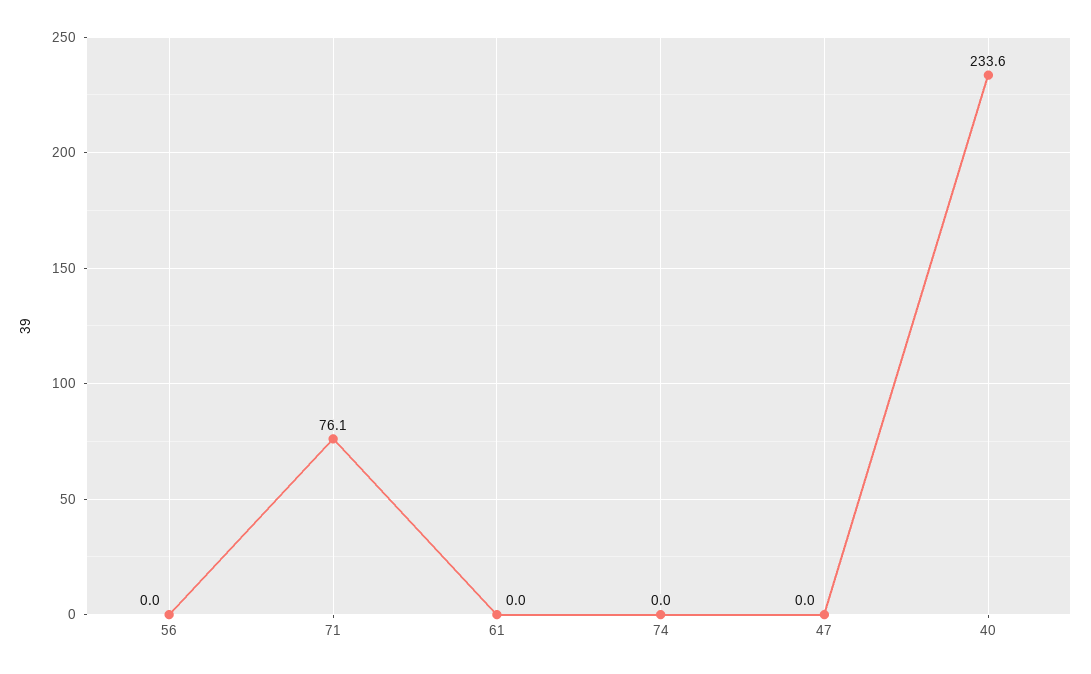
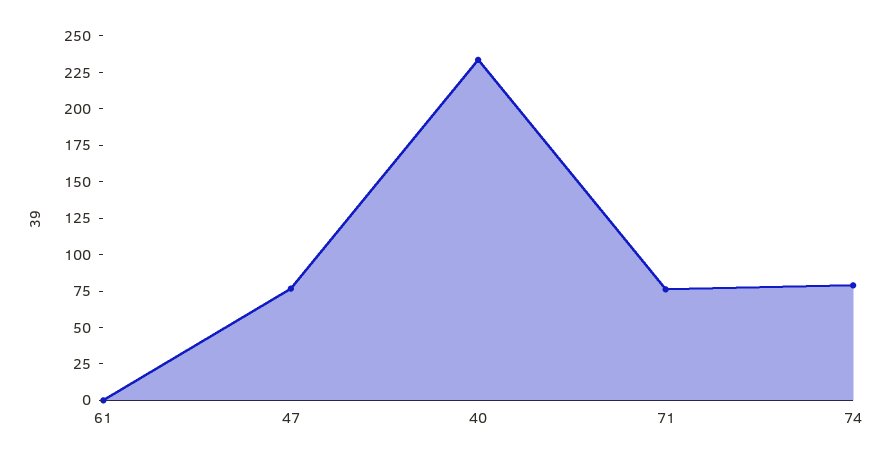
  {
-   "56": 0,
    "71": 76.1,
    "61": 0,
-   "74": 0,
+   "74": 75,
-   "47": 0,
+   "47": 75,
    "40": 233.6
  }

